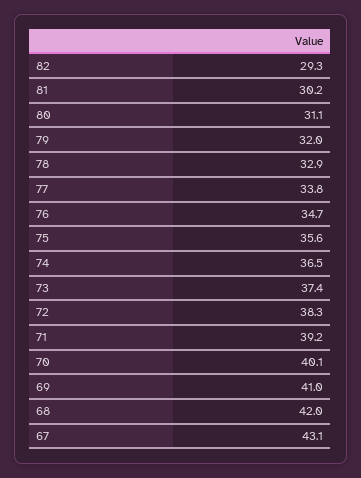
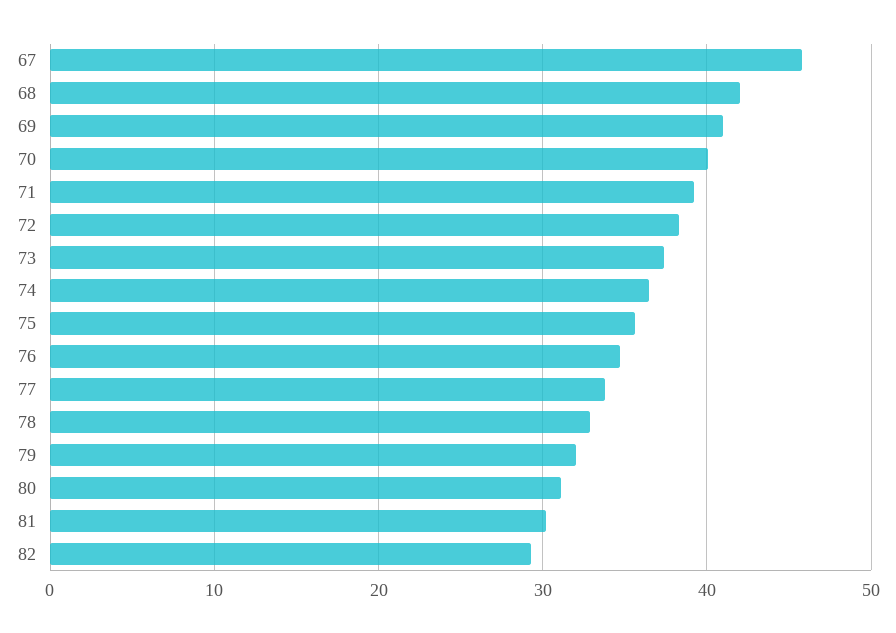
  {
    "82": 29.3,
    "81": 30.2,
    "80": 31.1,
    "79": 32,
    "78": 32.9,
    "77": 33.8,
    "76": 34.7,
    "75": 35.6,
    "74": 36.5,
    "73": 37.4,
    "72": 38.3,
    "71": 39.2,
    "70": 40.1,
    "69": 41,
    "68": 42,
-   "67": 43.1
+   "67": 46
  }

